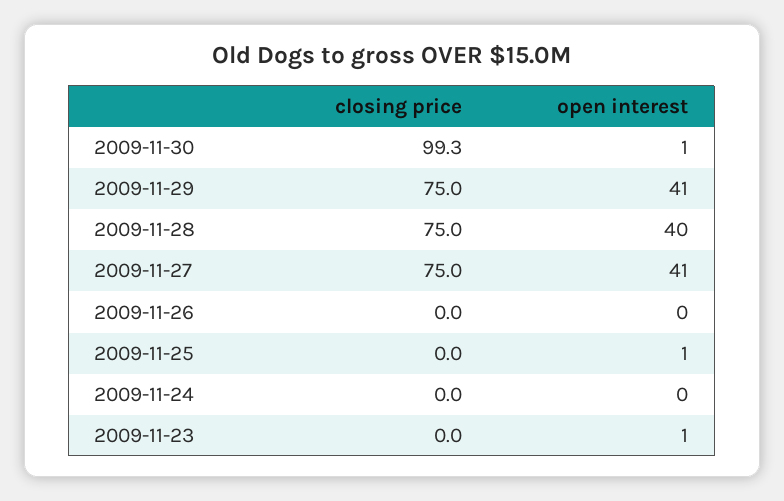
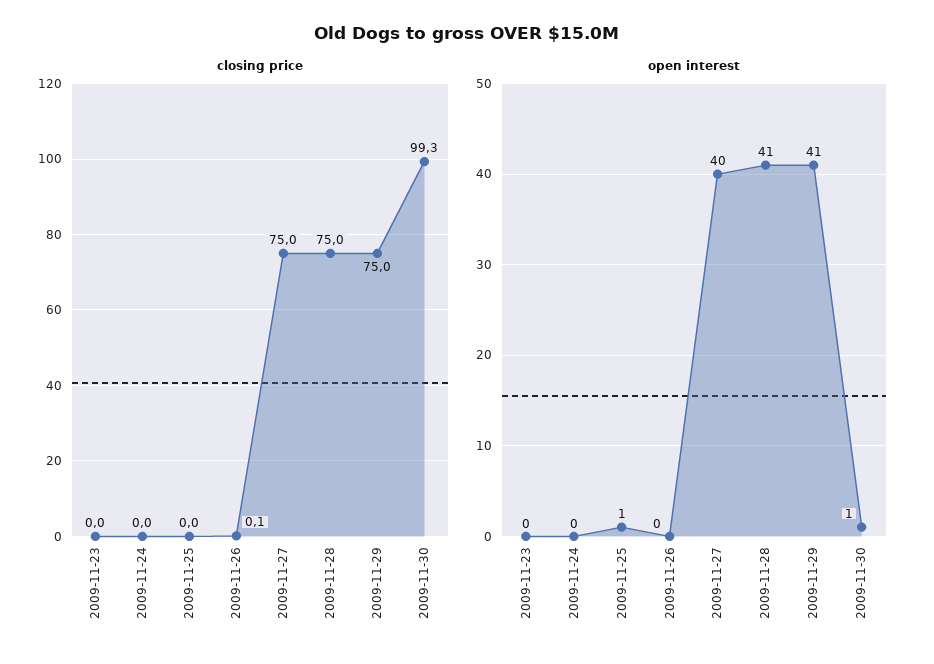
  {
    "closing price": {
      "2009-11-30": 99.3,
      "2009-11-29": 75,
      "2009-11-28": 75,
      "2009-11-27": 75,
-     "2009-11-26": 0,
+     "2009-11-26": 0.1,
      "2009-11-25": 0,
      "2009-11-24": 0,
      "2009-11-23": 0
    },
    "open interest": {
      "2009-11-30": 1,
      "2009-11-29": 41,
-     "2009-11-28": 40,
+     "2009-11-28": 41,
-     "2009-11-27": 41,
+     "2009-11-27": 40,
      "2009-11-26": 0,
      "2009-11-25": 1,
      "2009-11-24": 0,
-     "2009-11-23": 1
+     "2009-11-23": 0
    }
  }

